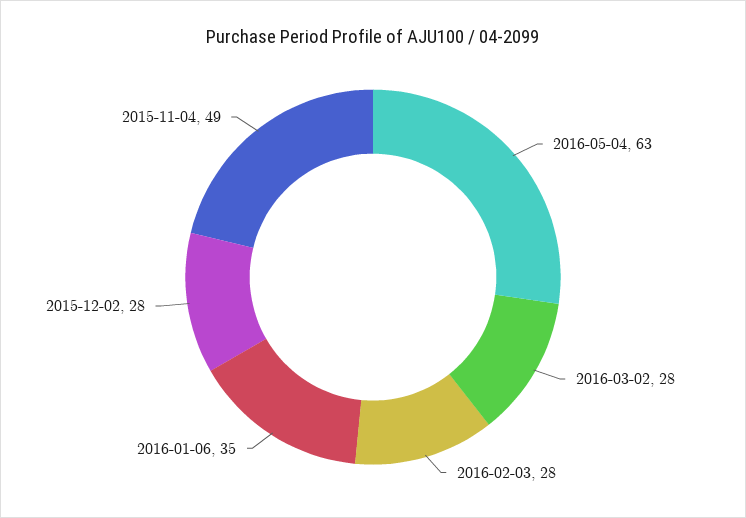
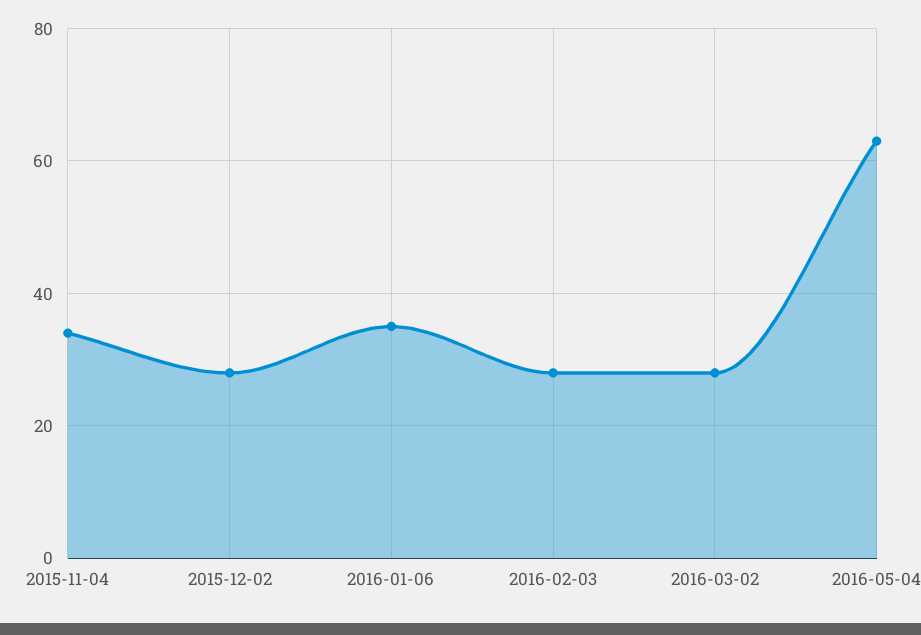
  {
    "2016-05-04": 63,
    "2016-03-02": 28,
    "2016-02-03": 28,
    "2016-01-06": 35,
    "2015-12-02": 28,
-   "2015-11-04": 49
+   "2015-11-04": 35
  }

